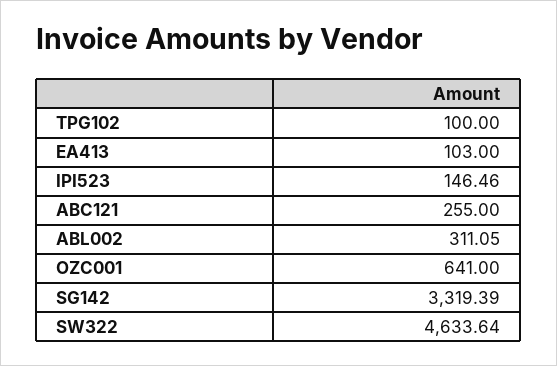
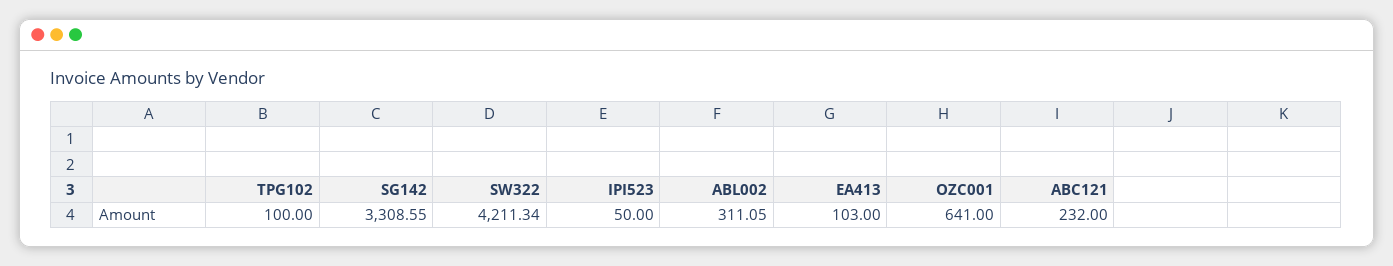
  {
    "TPG102": 100,
    "EA413": 103,
-   "IPI523": 146.46,
+   "IPI523": 50,
-   "ABC121": 255,
+   "ABC121": 232,
    "ABL002": 311.05,
    "OZC001": 641,
-   "SG142": 3319.39,
+   "SG142": 3308.55,
-   "SW322": 4633.64
+   "SW322": 4211.34
  }

